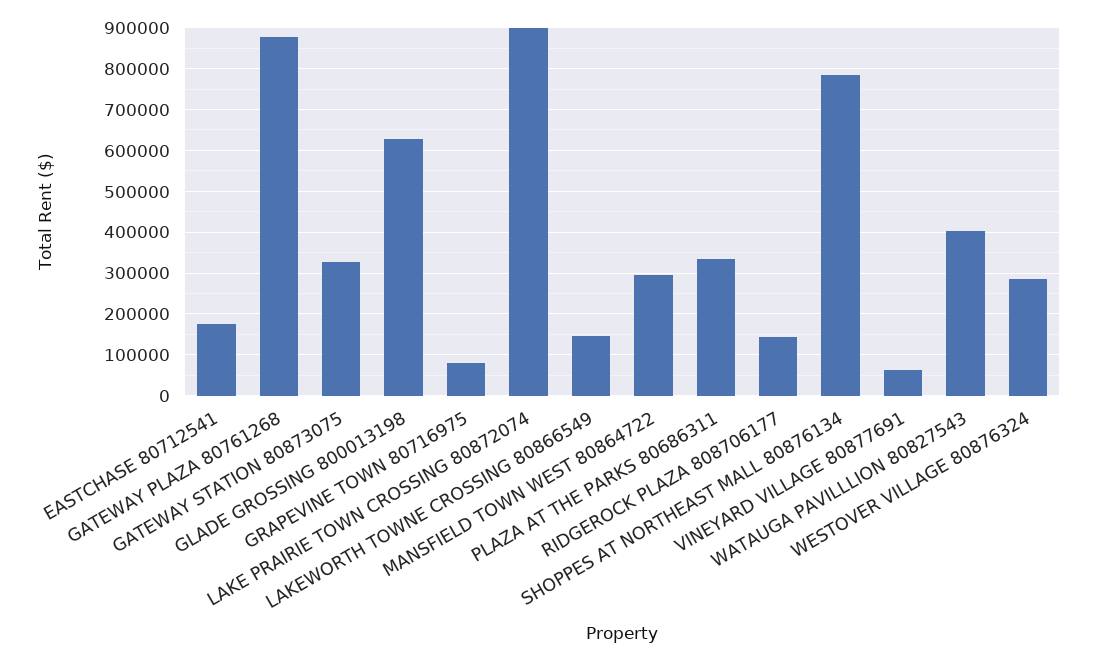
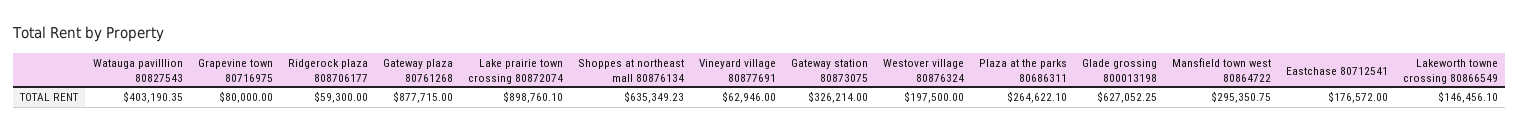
  {
    "EASTCHASE 80712541": 176572,
    "GATEWAY PLAZA 80761268": 877715,
    "GATEWAY STATION 80873075": 326214,
    "GLADE GROSSING 800013198": 627052.25,
    "GRAPEVINE TOWN 80716975": 80000,
    "LAKE PRAIRIE TOWN CROSSING 80872074": 898760.1,
    "LAKEWORTH TOWNE CROSSING 80866549": 146456.1,
    "MANSFIELD TOWN WEST 80864722": 295350.75,
-   "PLAZA AT THE PARKS 80686311": 340000,
+   "PLAZA AT THE PARKS 80686311": 264622.1,
-   "RIDGEROCK PLAZA 808706177": 140000,
+   "RIDGEROCK PLAZA 808706177": 59300,
-   "SHOPPES AT NORTHEAST MALL 80876134": 780000,
+   "SHOPPES AT NORTHEAST MALL 80876134": 635349.23,
    "VINEYARD VILLAGE 80877691": 62946,
    "WATAUGA PAVILLLION 80827543": 403190.35,
-   "WESTOVER VILLAGE 80876324": 280000
+   "WESTOVER VILLAGE 80876324": 197500
  }

